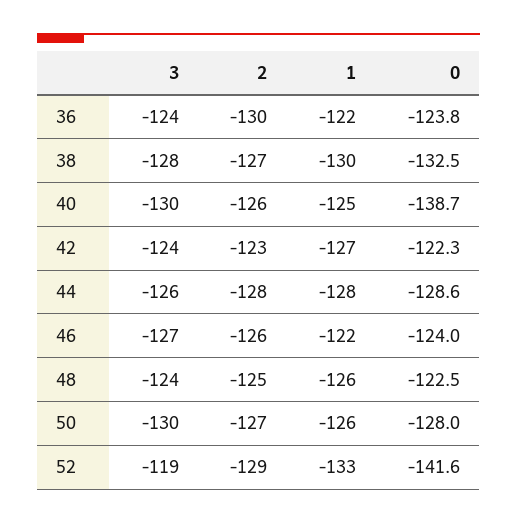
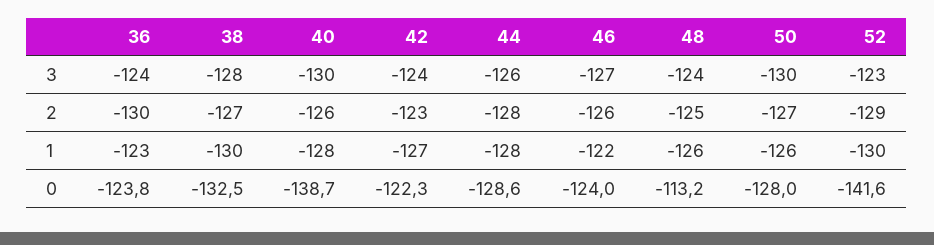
  {
    "3": {
      "36": -124,
      "38": -128,
      "40": -130,
      "42": -124,
      "44": -126,
      "46": -127,
      "48": -124,
      "50": -130,
-     "52": -119
+     "52": -123
    },
    "2": {
      "36": -130,
      "38": -127,
      "40": -126,
      "42": -123,
      "44": -128,
      "46": -126,
      "48": -125,
      "50": -127,
      "52": -129
    },
    "1": {
-     "36": -122,
+     "36": -123,
      "38": -130,
-     "40": -125,
+     "40": -128,
      "42": -127,
      "44": -128,
      "46": -122,
      "48": -126,
      "50": -126,
-     "52": -133
+     "52": -130
    },
    "0": {
      "36": -123.8,
      "38": -132.5,
      "40": -138.7,
      "42": -122.3,
      "44": -128.6,
      "46": -124,
-     "48": -122.5,
+     "48": -113.2,
      "50": -128,
      "52": -141.6
    }
  }

